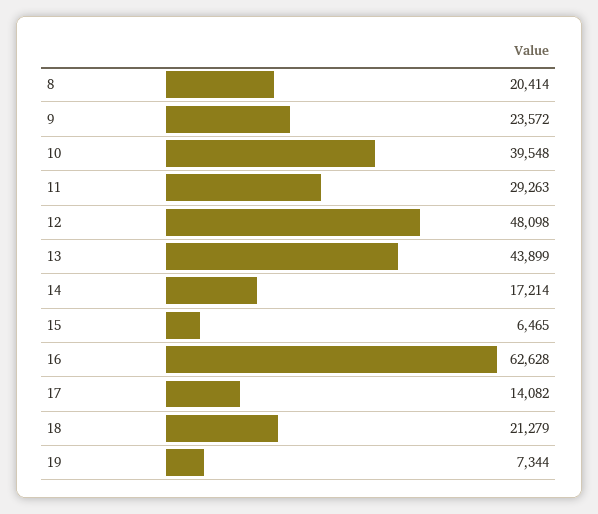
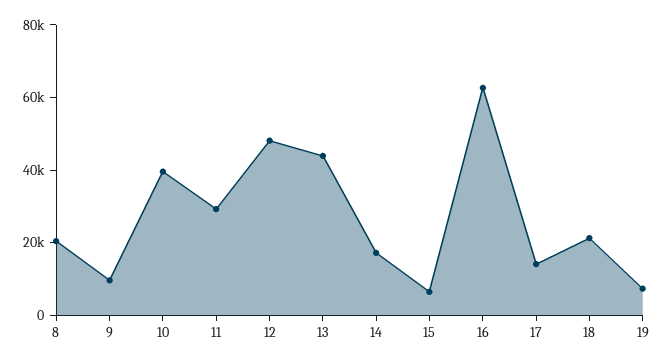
  {
    "8": 20414,
-   "9": 23572,
+   "9": 10000,
    "10": 39548,
    "11": 29263,
    "12": 48098,
    "13": 43899,
    "14": 17214,
    "15": 6465,
    "16": 62628,
    "17": 14082,
    "18": 21279,
    "19": 7344
  }

